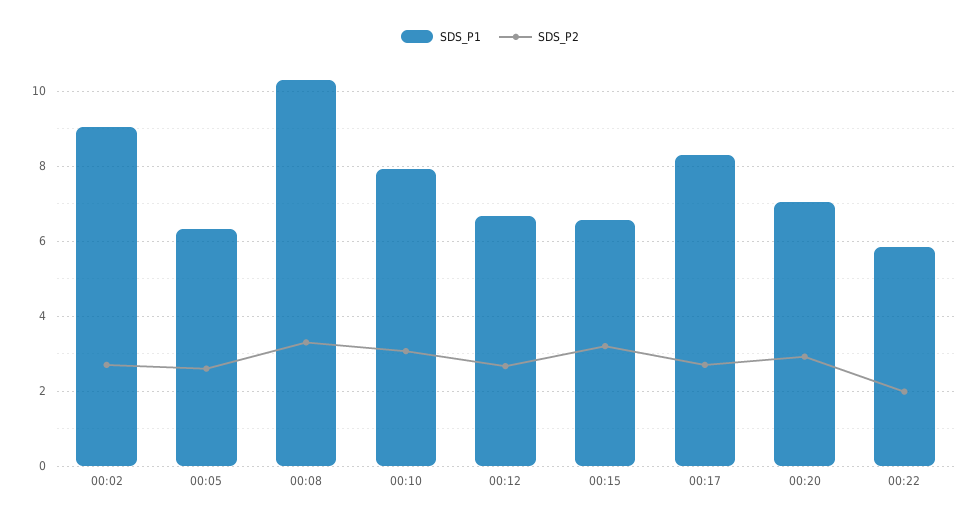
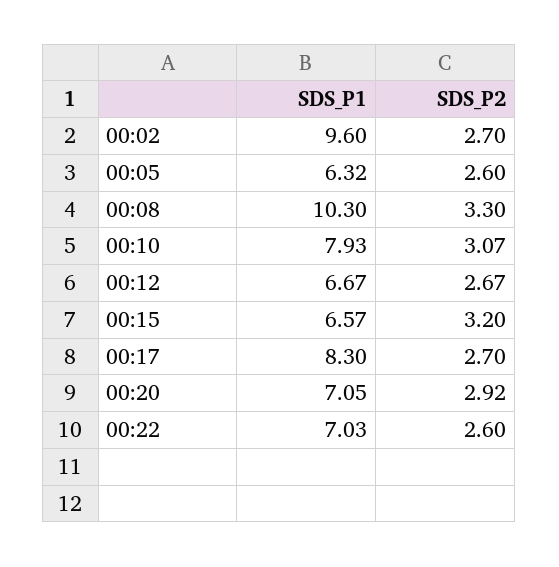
  {
    "SDS_P1": {
-     "00:02": 9,
+     "00:02": 9.6,
      "00:05": 6.32,
      "00:08": 10.3,
      "00:10": 7.93,
      "00:12": 6.67,
      "00:15": 6.57,
      "00:17": 8.3,
      "00:20": 7.05,
-     "00:22": 5.8
+     "00:22": 7.03
    },
    "SDS_P2": {
      "00:02": 2.7,
      "00:05": 2.6,
      "00:08": 3.3,
      "00:10": 3.07,
      "00:12": 2.67,
      "00:15": 3.2,
      "00:17": 2.7,
      "00:20": 2.92,
-     "00:22": 2
+     "00:22": 2.6
    }
  }

